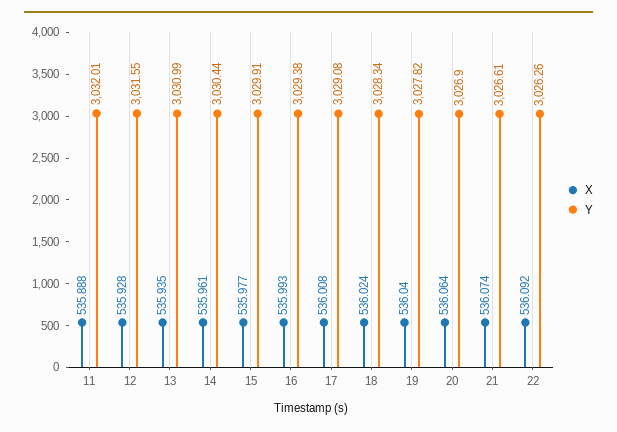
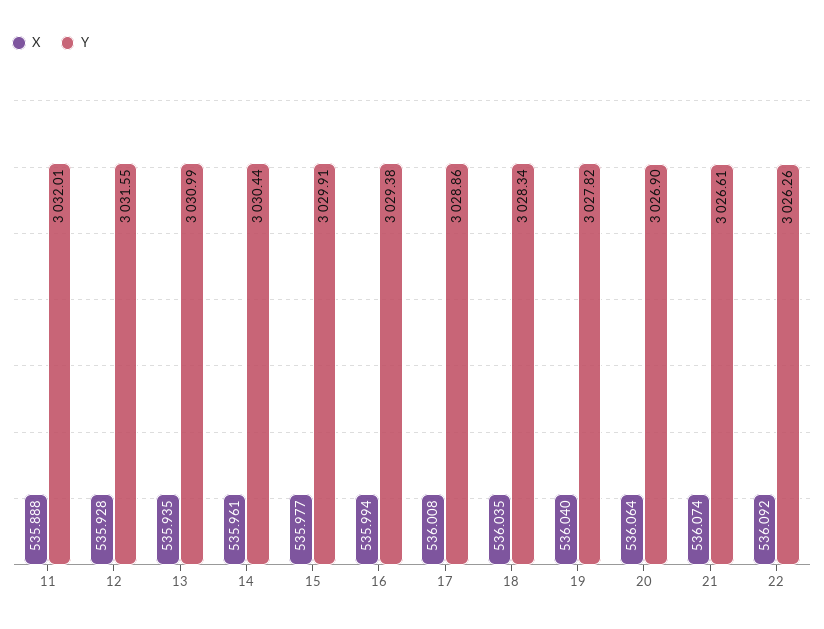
  {
    "X": {
      "11": 535.888,
      "12": 535.928,
      "13": 535.935,
      "14": 535.961,
      "15": 535.977,
-     "16": 535.993,
+     "16": 535.994,
      "17": 536.008,
-     "18": 536.024,
+     "18": 536.035,
      "19": 536.04,
      "20": 536.064,
      "21": 536.074,
      "22": 536.092
    },
    "Y": {
      "11": 3032.01,
      "12": 3031.55,
      "13": 3030.99,
      "14": 3030.44,
      "15": 3029.91,
      "16": 3029.38,
-     "17": 3029.08,
+     "17": 3028.86,
      "18": 3028.34,
      "19": 3027.82,
      "20": 3026.9,
      "21": 3026.61,
      "22": 3026.26
    }
  }

